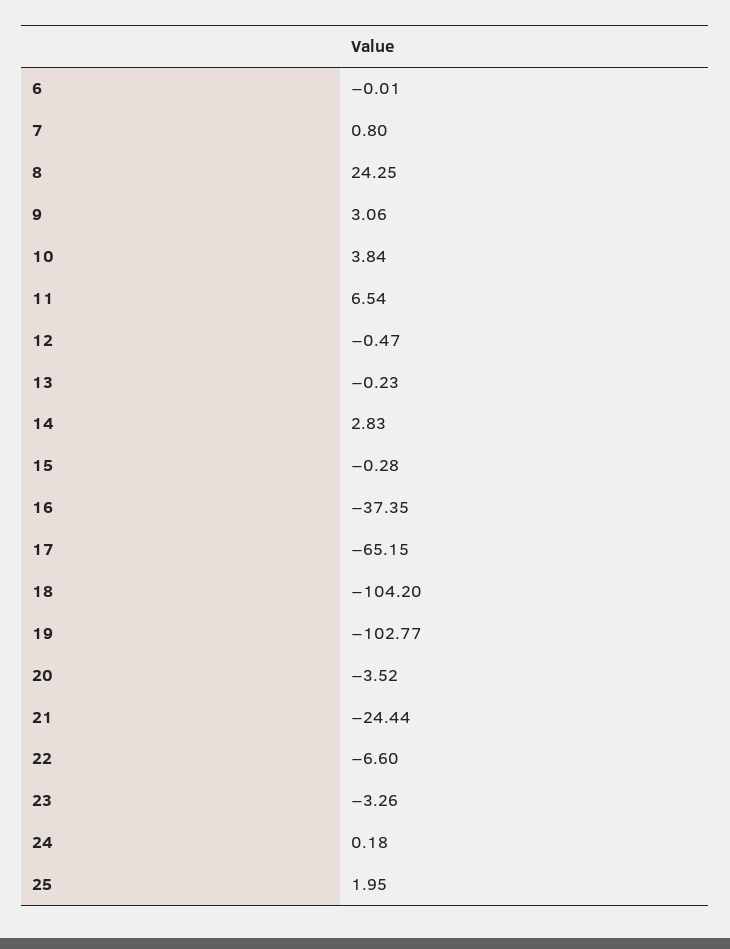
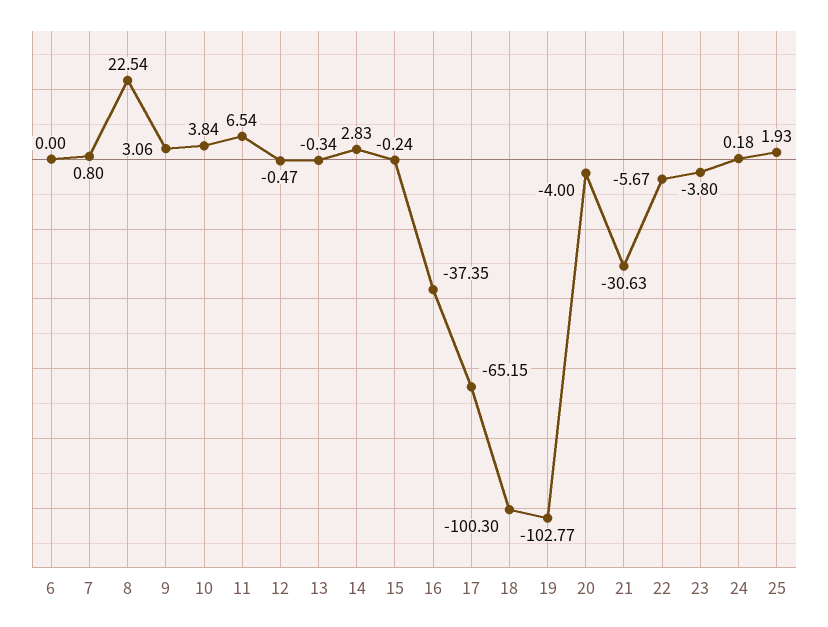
  {
-   "6": -0.01,
+   "6": 0,
    "7": 0.8,
-   "8": 24.25,
+   "8": 22.54,
    "9": 3.06,
    "10": 3.84,
    "11": 6.54,
    "12": -0.47,
-   "13": -0.23,
+   "13": -0.34,
    "14": 2.83,
-   "15": -0.28,
+   "15": -0.24,
    "16": -37.35,
    "17": -65.15,
-   "18": -104.2,
+   "18": -100.3,
    "19": -102.77,
-   "20": -3.52,
+   "20": -4,
-   "21": -24.44,
+   "21": -30.63,
-   "22": -6.6,
+   "22": -5.67,
-   "23": -3.26,
+   "23": -3.8,
    "24": 0.18,
-   "25": 1.95
+   "25": 1.93
  }

